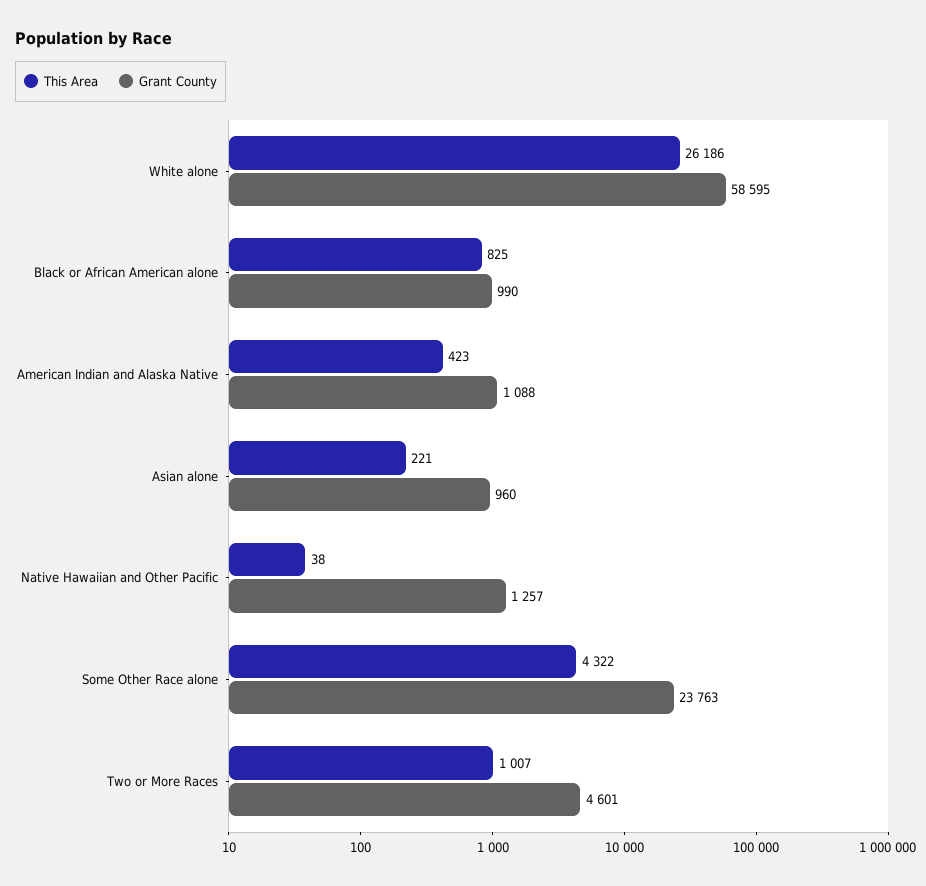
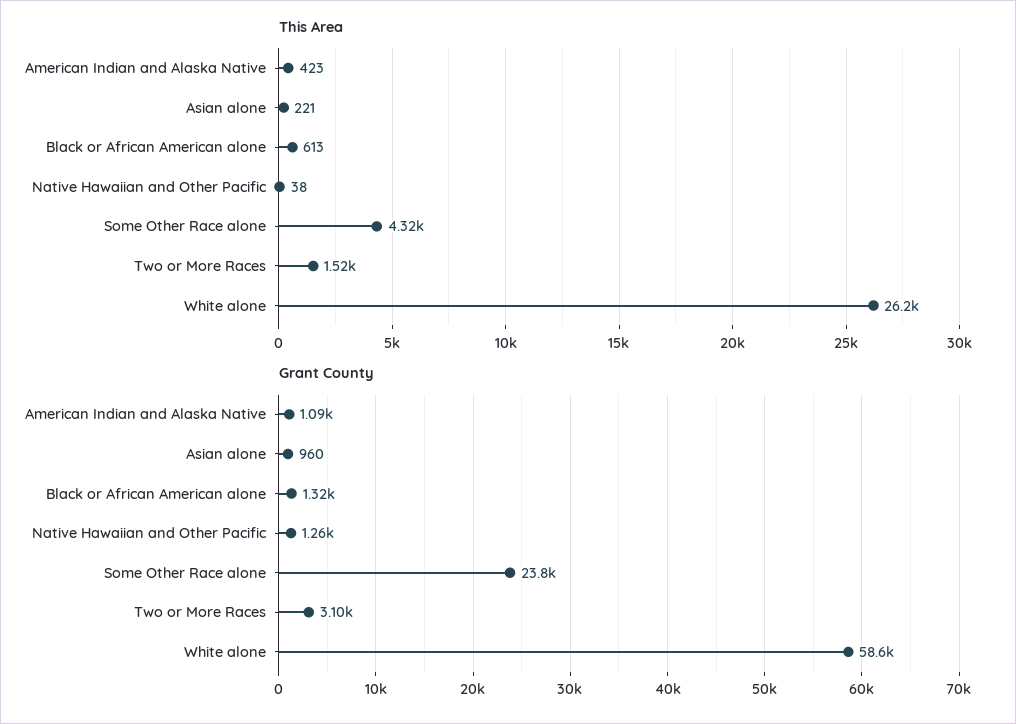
  {
    "This Area": {
      "White alone": 26186,
-     "Black or African American alone": 825,
+     "Black or African American alone": 613,
      "American Indian and Alaska Native": 423,
      "Asian alone": 221,
      "Native Hawaiian and Other Pacific": 38,
      "Some Other Race alone": 4322,
-     "Two or More Races": 1007
+     "Two or More Races": 1520
    },
    "Grant County": {
      "White alone": 58595,
-     "Black or African American alone": 990,
+     "Black or African American alone": 1320,
      "American Indian and Alaska Native": 1088,
      "Asian alone": 960,
      "Native Hawaiian and Other Pacific": 1257,
      "Some Other Race alone": 23763,
-     "Two or More Races": 4601
+     "Two or More Races": 3100
    }
  }

